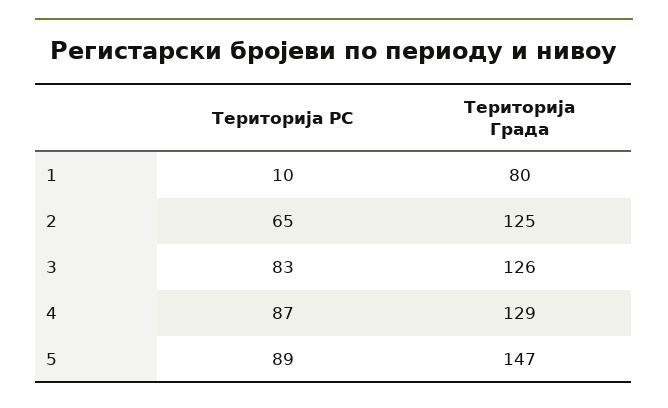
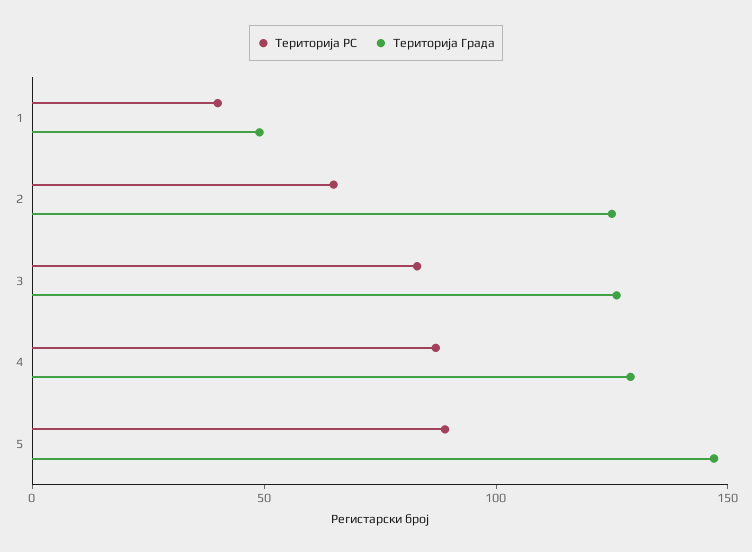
  {
    "Територија РС": {
-     "1": 10,
+     "1": 40,
      "2": 65,
      "3": 83,
      "4": 87,
      "5": 89
    },
    "Територија Града": {
-     "1": 80,
+     "1": 50,
      "2": 125,
      "3": 126,
      "4": 129,
      "5": 147
    }
  }

